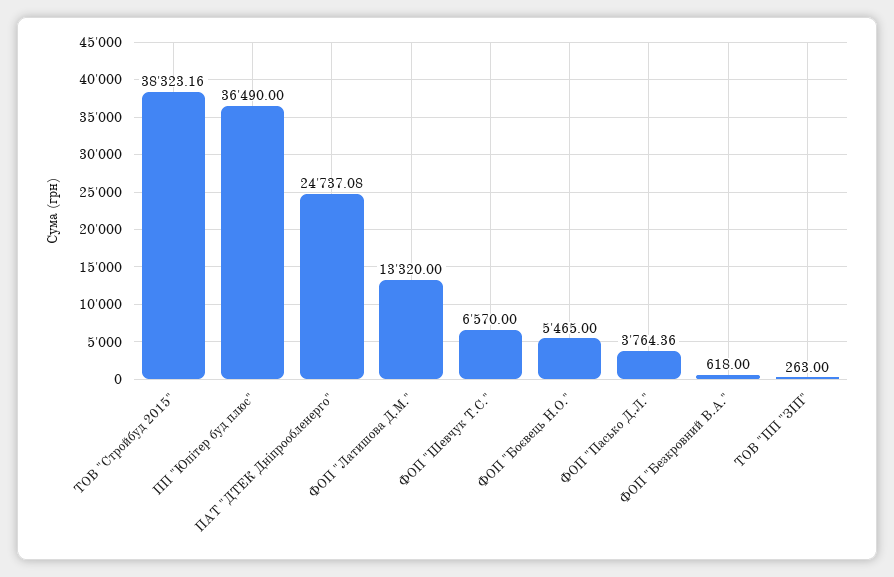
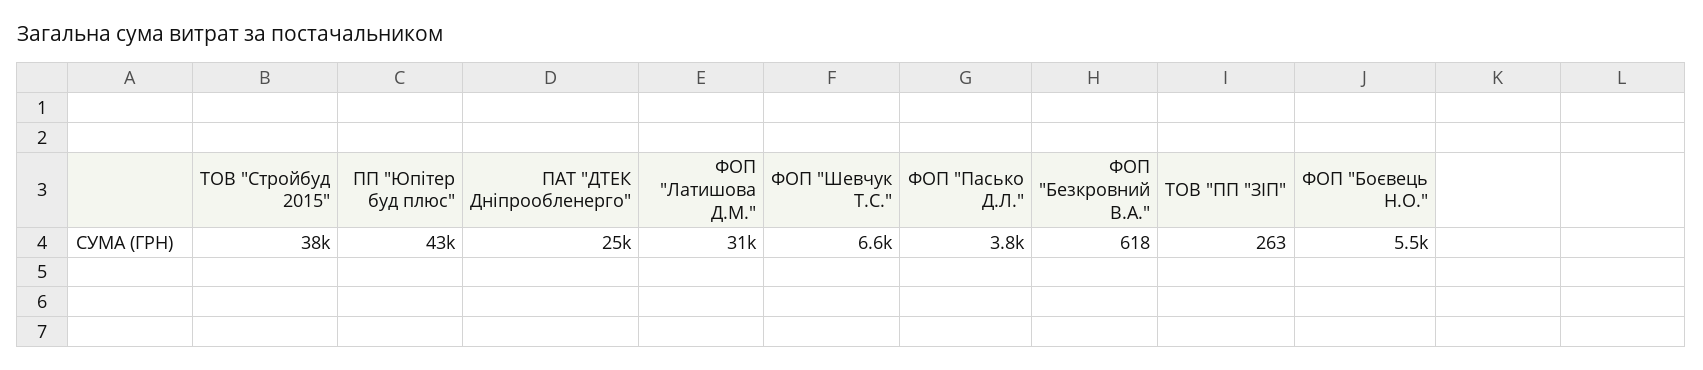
  {
    "ТОВ \"Стройбуд 2015\"": 38323.16,
-   "ПП \"Юпітер буд плюс\"": 36490,
+   "ПП \"Юпітер буд плюс\"": 43000,
    "ПАТ \"ДТЕК Дніпрообленерго\"": 24737.08,
-   "ФОП \"Латишова Д.М.\"": 13320,
+   "ФОП \"Латишова Д.М.\"": 31000,
    "ФОП \"Шевчук Т.С.\"": 6570,
    "ФОП \"Боєвець Н.О.\"": 5465,
    "ФОП \"Пасько Д.Л.\"": 3764.36,
    "ФОП \"Безкровний В.А.\"": 618,
    "ТОВ \"ПП \"ЗІП\"": 263
  }

